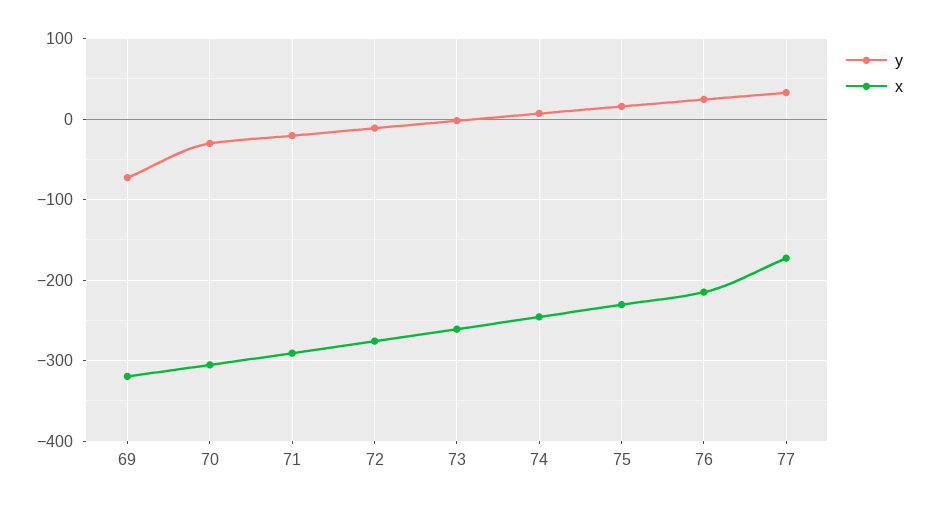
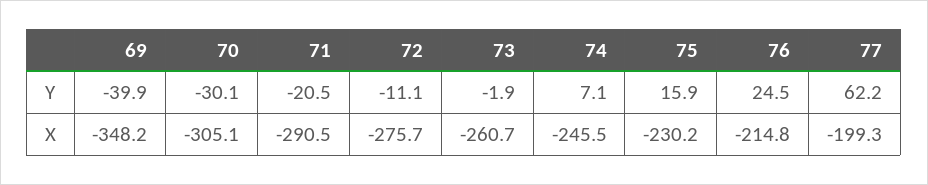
  {
    "y": {
-     "69": -70,
+     "69": -39.9,
      "70": -30.1,
      "71": -20.5,
      "72": -11.1,
      "73": -1.9,
      "74": 7.1,
      "75": 15.9,
      "76": 24.5,
-     "77": 30
+     "77": 62.2
    },
    "x": {
-     "69": -320,
+     "69": -348.2,
      "70": -305.1,
      "71": -290.5,
      "72": -275.7,
      "73": -260.7,
      "74": -245.5,
      "75": -230.2,
      "76": -214.8,
-     "77": -170
+     "77": -199.3
    }
  }

